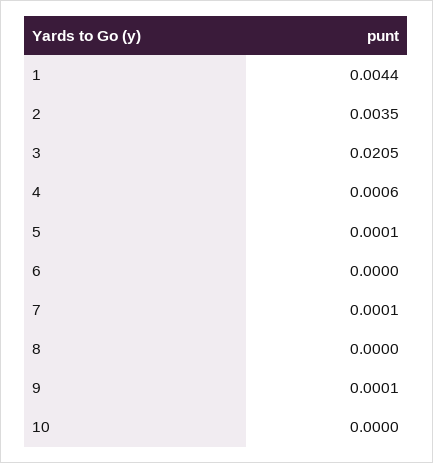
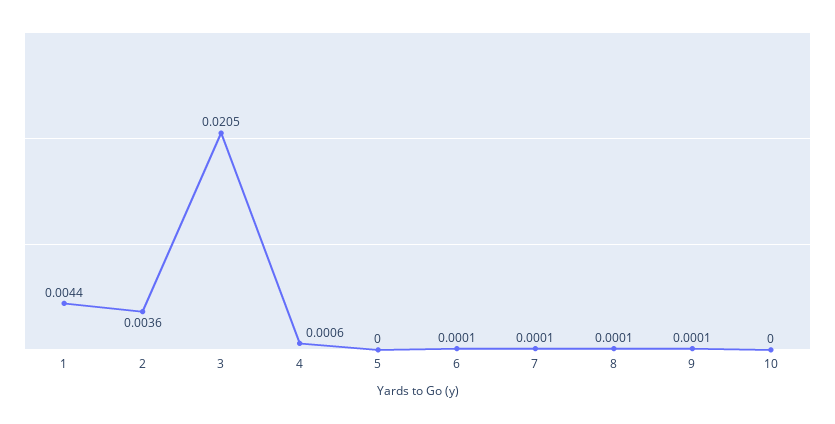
  {
    "1": 0.0044,
-   "2": 0.0035,
+   "2": 0.0036,
    "3": 0.0205,
    "4": 0.0006,
-   "5": 0.0001,
+   "5": 0,
-   "6": 0,
+   "6": 0.0001,
    "7": 0.0001,
-   "8": 0,
+   "8": 0.0001,
    "9": 0.0001,
    "10": 0
  }

